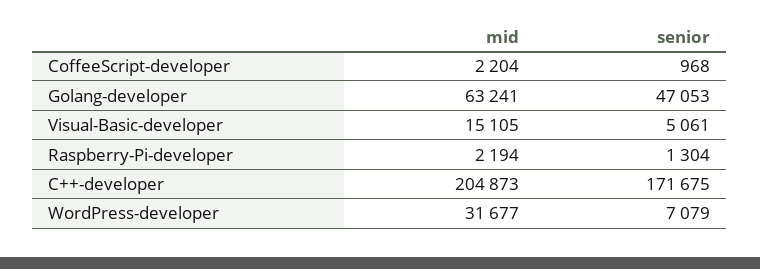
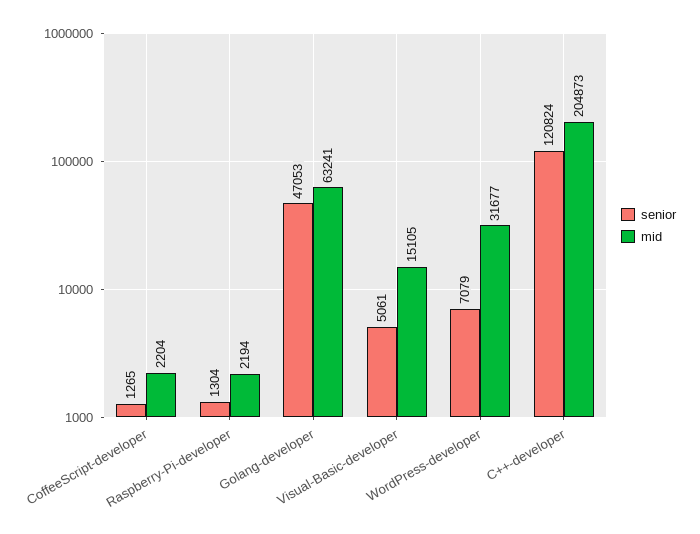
  {
    "mid": {
      "CoffeeScript-developer": 2204,
      "Golang-developer": 63241,
      "Visual-Basic-developer": 15105,
      "Raspberry-Pi-developer": 2194,
      "C++-developer": 204873,
      "WordPress-developer": 31677
    },
    "senior": {
-     "CoffeeScript-developer": 968,
+     "CoffeeScript-developer": 1265,
      "Golang-developer": 47053,
      "Visual-Basic-developer": 5061,
      "Raspberry-Pi-developer": 1304,
-     "C++-developer": 171675,
+     "C++-developer": 120824,
      "WordPress-developer": 7079
    }
  }

